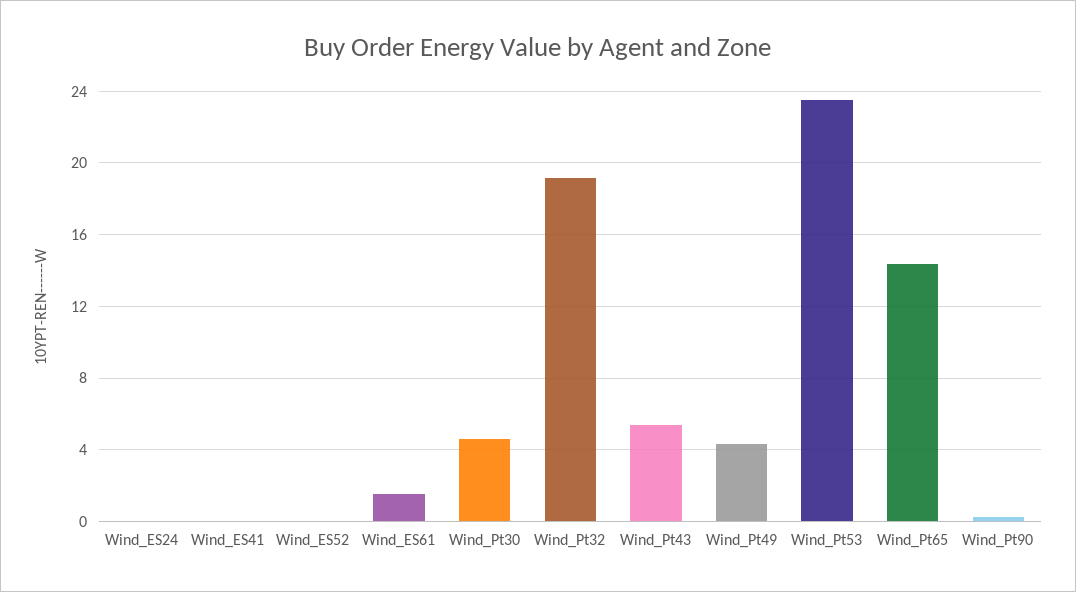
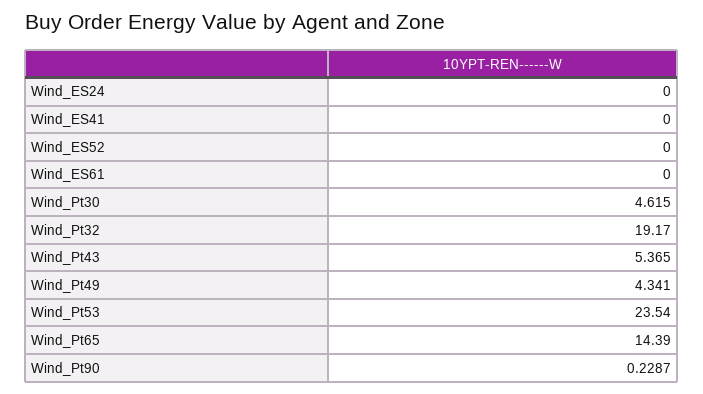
  {
    "Wind_ES24": 0,
    "Wind_ES41": 0,
    "Wind_ES52": 0,
-   "Wind_ES61": 1.5,
+   "Wind_ES61": 0,
    "Wind_Pt30": 4.615,
    "Wind_Pt32": 19.17,
    "Wind_Pt43": 5.365,
    "Wind_Pt49": 4.341,
    "Wind_Pt53": 23.54,
    "Wind_Pt65": 14.39,
    "Wind_Pt90": 0.2287
  }

